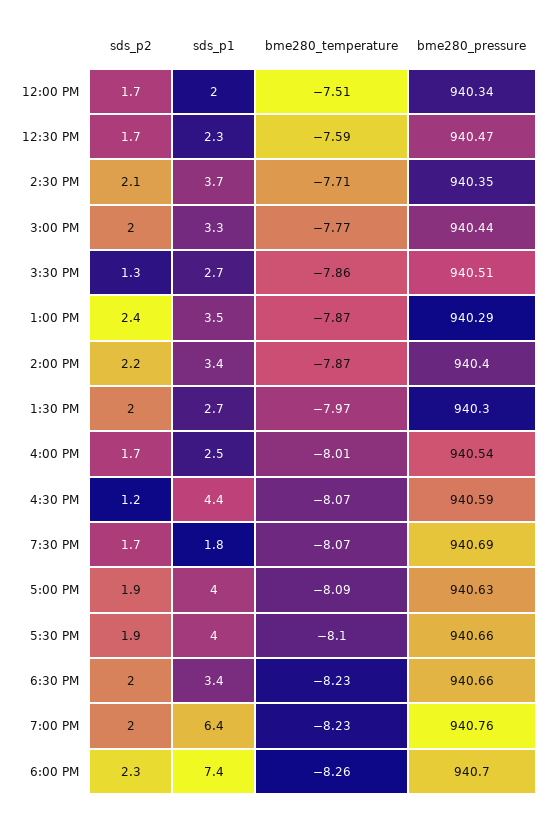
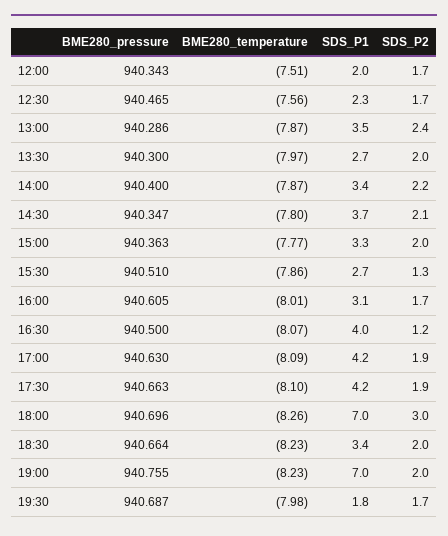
  {
    "sds_p2": {
      "12:00 PM": 1.7,
      "12:30 PM": 1.7,
      "2:30 PM": 2.1,
      "3:00 PM": 2,
      "3:30 PM": 1.3,
      "1:00 PM": 2.4,
      "2:00 PM": 2.2,
      "1:30 PM": 2,
      "4:00 PM": 1.7,
      "4:30 PM": 1.2,
      "7:30 PM": 1.7,
      "5:00 PM": 1.9,
      "5:30 PM": 1.9,
      "6:30 PM": 2,
      "7:00 PM": 2,
-     "6:00 PM": 2.3
+     "6:00 PM": 3
    },
    "sds_p1": {
      "12:00 PM": 2,
      "12:30 PM": 2.3,
      "2:30 PM": 3.7,
      "3:00 PM": 3.3,
      "3:30 PM": 2.7,
      "1:00 PM": 3.5,
      "2:00 PM": 3.4,
      "1:30 PM": 2.7,
-     "4:00 PM": 2.5,
+     "4:00 PM": 3.1,
-     "4:30 PM": 4.4,
+     "4:30 PM": 4,
      "7:30 PM": 1.8,
-     "5:00 PM": 4,
+     "5:00 PM": 4.2,
-     "5:30 PM": 4,
+     "5:30 PM": 4.2,
      "6:30 PM": 3.4,
-     "7:00 PM": 6.4,
+     "7:00 PM": 7,
-     "6:00 PM": 7.4
+     "6:00 PM": 7
    },
    "bme280_temperature": {
      "12:00 PM": -7.51,
-     "12:30 PM": -7.59,
+     "12:30 PM": -7.56,
-     "2:30 PM": -7.71,
+     "2:30 PM": -7.8,
      "3:00 PM": -7.77,
      "3:30 PM": -7.86,
      "1:00 PM": -7.87,
      "2:00 PM": -7.87,
      "1:30 PM": -7.97,
      "4:00 PM": -8.01,
      "4:30 PM": -8.07,
-     "7:30 PM": -8.07,
+     "7:30 PM": -7.98,
      "5:00 PM": -8.09,
      "5:30 PM": -8.1,
      "6:30 PM": -8.23,
      "7:00 PM": -8.23,
      "6:00 PM": -8.26
    },
    "bme280_pressure": {
      "12:00 PM": 940.343,
      "12:30 PM": 940.465,
      "2:30 PM": 940.347,
-     "3:00 PM": 940.44,
+     "3:00 PM": 940.363,
      "3:30 PM": 940.51,
      "1:00 PM": 940.286,
      "2:00 PM": 940.4,
      "1:30 PM": 940.3,
-     "4:00 PM": 940.54,
+     "4:00 PM": 940.605,
-     "4:30 PM": 940.59,
+     "4:30 PM": 940.5,
      "7:30 PM": 940.687,
      "5:00 PM": 940.63,
      "5:30 PM": 940.663,
      "6:30 PM": 940.664,
      "7:00 PM": 940.755,
      "6:00 PM": 940.696
    }
  }

